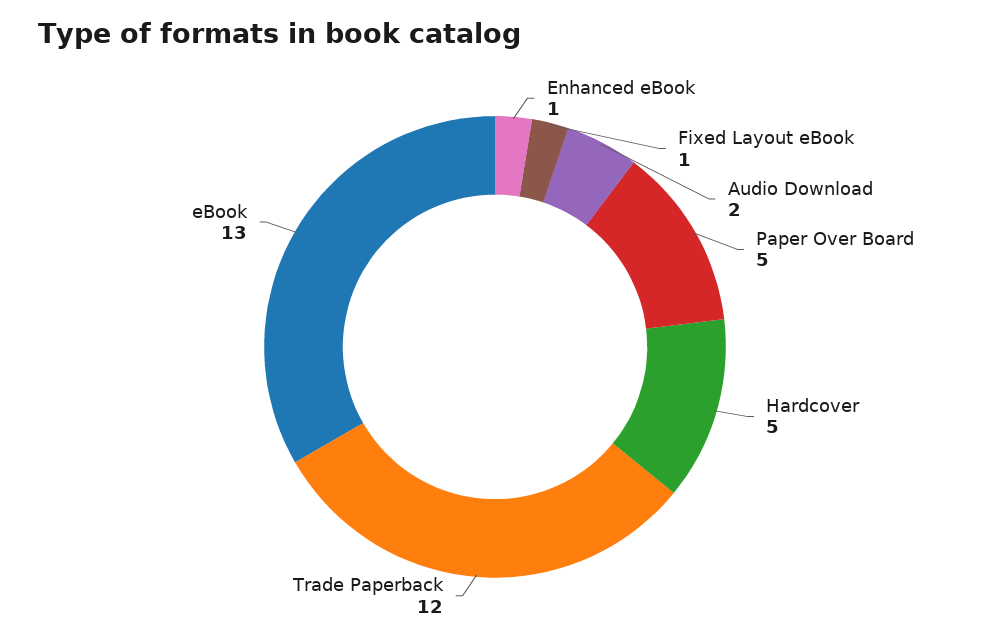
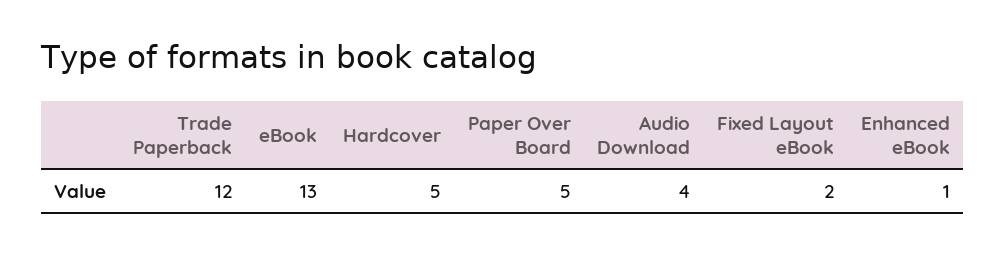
  {
    "Enhanced eBook": 1,
-   "Fixed Layout eBook": 1,
+   "Fixed Layout eBook": 2,
-   "Audio Download": 2,
+   "Audio Download": 4,
    "Paper Over Board": 5,
    "Hardcover": 5,
    "Trade Paperback": 12,
    "eBook": 13
  }

